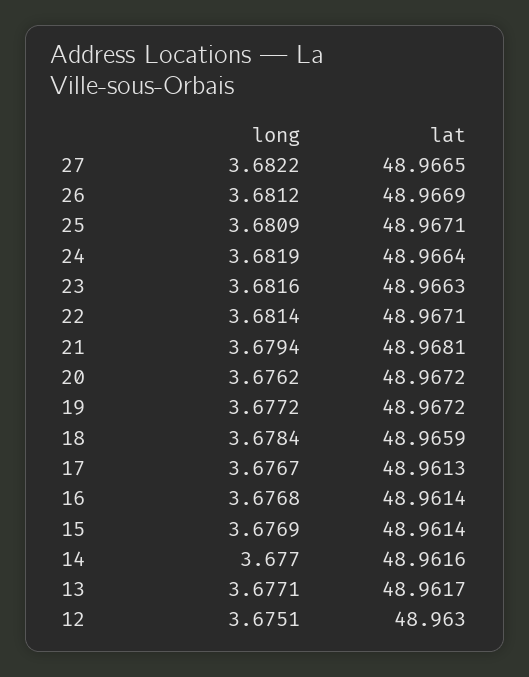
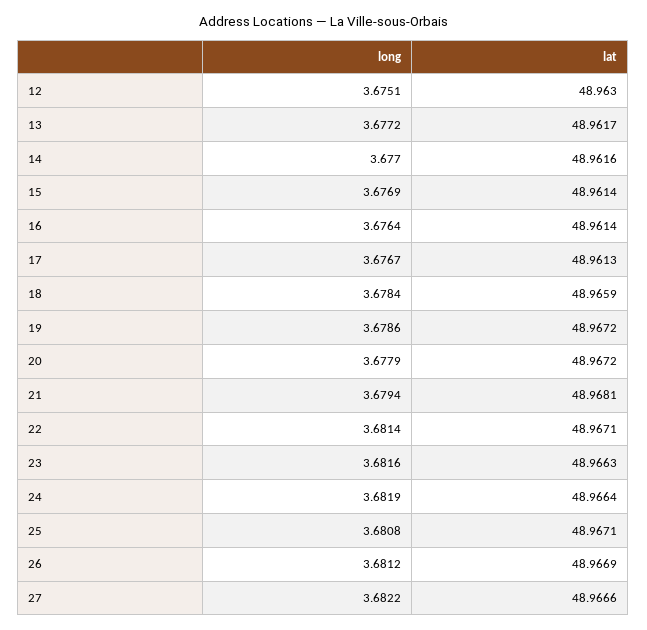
  {
    "long": {
      "27": 3.6822,
      "26": 3.6812,
-     "25": 3.6809,
+     "25": 3.6808,
      "24": 3.6819,
      "23": 3.6816,
      "22": 3.6814,
      "21": 3.6794,
-     "20": 3.6762,
+     "20": 3.6779,
-     "19": 3.6772,
+     "19": 3.6786,
      "18": 3.6784,
      "17": 3.6767,
-     "16": 3.6768,
+     "16": 3.6764,
      "15": 3.6769,
      "14": 3.677,
-     "13": 3.6771,
+     "13": 3.6772,
      "12": 3.6751
    },
    "lat": {
-     "27": 48.9665,
+     "27": 48.9666,
      "26": 48.9669,
      "25": 48.9671,
      "24": 48.9664,
      "23": 48.9663,
      "22": 48.9671,
      "21": 48.9681,
      "20": 48.9672,
      "19": 48.9672,
      "18": 48.9659,
      "17": 48.9613,
      "16": 48.9614,
      "15": 48.9614,
      "14": 48.9616,
      "13": 48.9617,
      "12": 48.963
    }
  }

